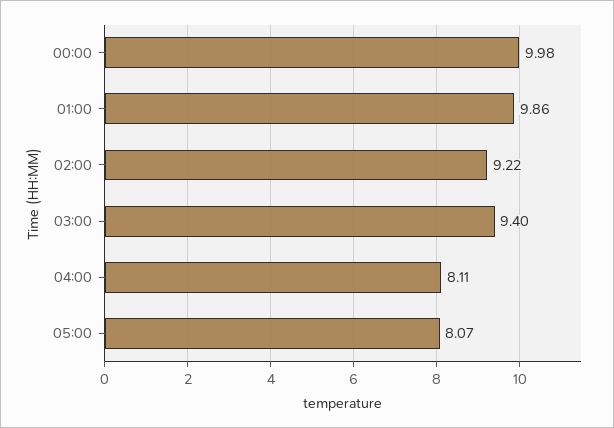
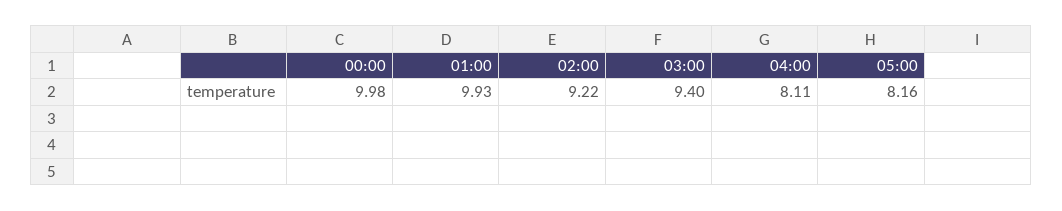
  {
    "00:00": 9.98,
-   "01:00": 9.86,
+   "01:00": 9.93,
    "02:00": 9.22,
    "03:00": 9.4,
    "04:00": 8.11,
-   "05:00": 8.07
+   "05:00": 8.16
  }

